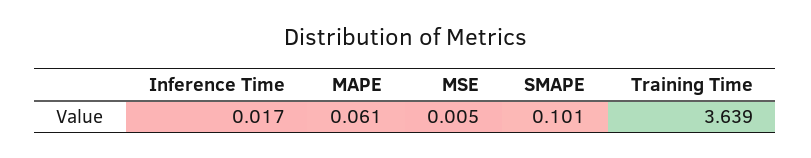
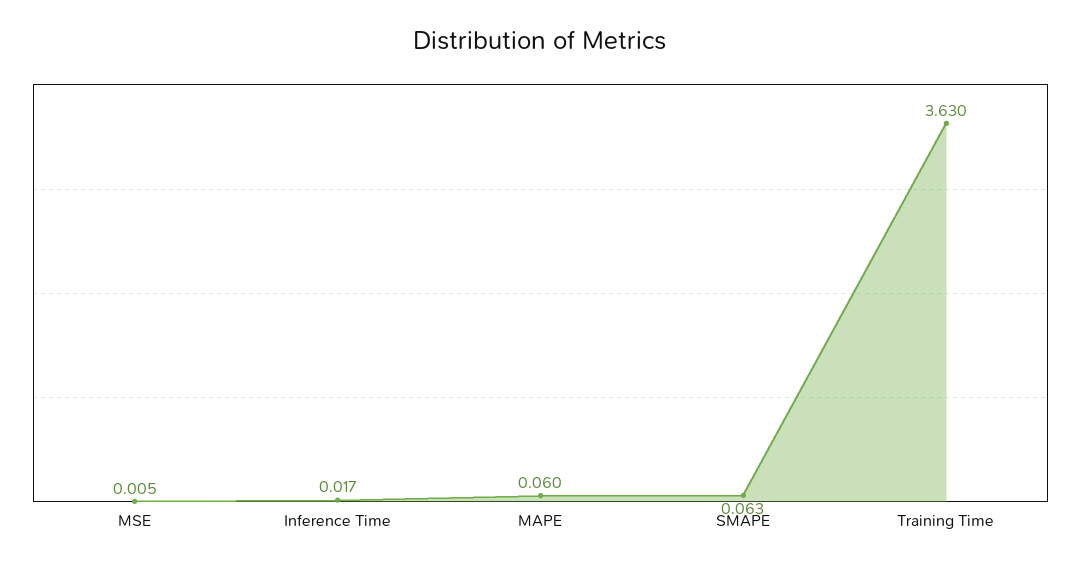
  {
    "Inference Time": 0.017,
-   "MAPE": 0.061,
+   "MAPE": 0.06,
    "MSE": 0.005,
-   "SMAPE": 0.101,
+   "SMAPE": 0.063,
-   "Training Time": 3.639
+   "Training Time": 3.63
  }

